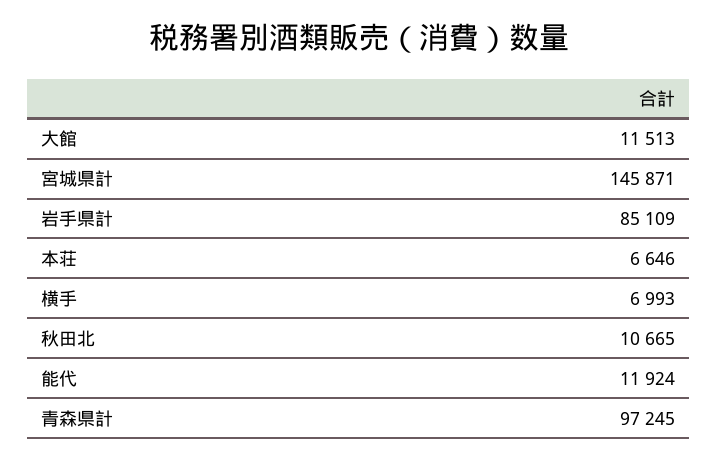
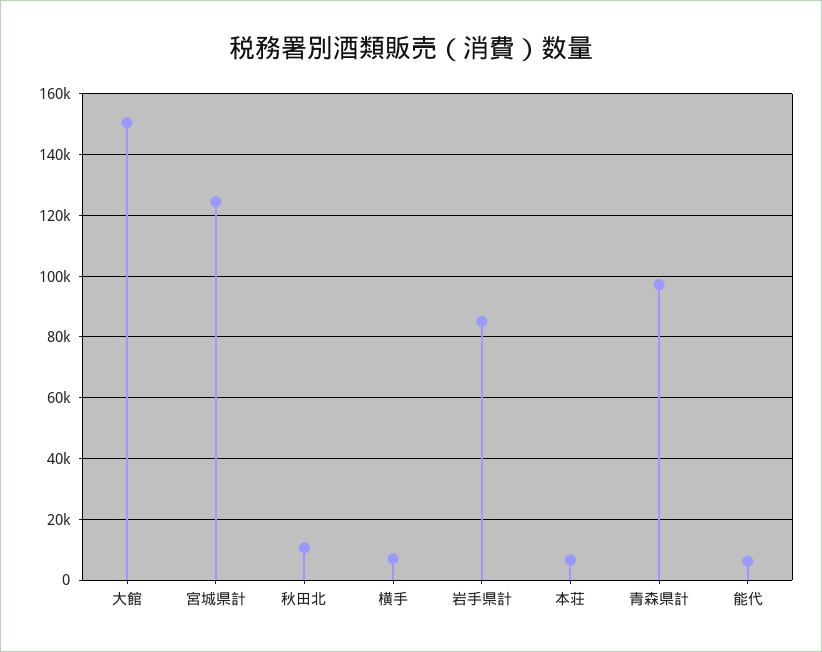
  {
-   "大館": 11513,
+   "大館": 150000,
-   "宮城県計": 145871,
+   "宮城県計": 124000,
    "岩手県計": 85109,
    "本荘": 6646,
    "横手": 6993,
    "秋田北": 10665,
-   "能代": 11924,
+   "能代": 6000,
    "青森県計": 97245
  }

